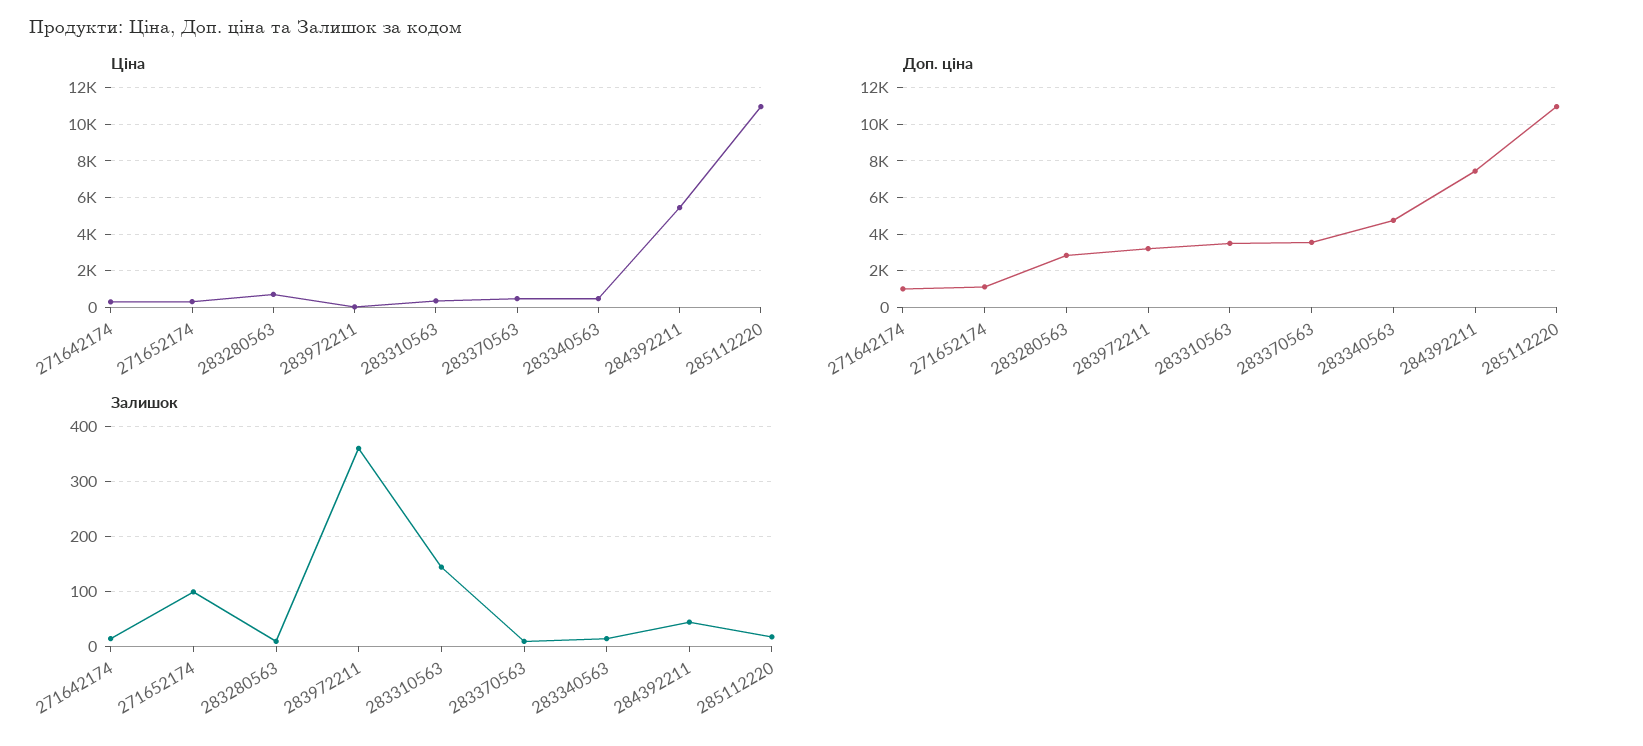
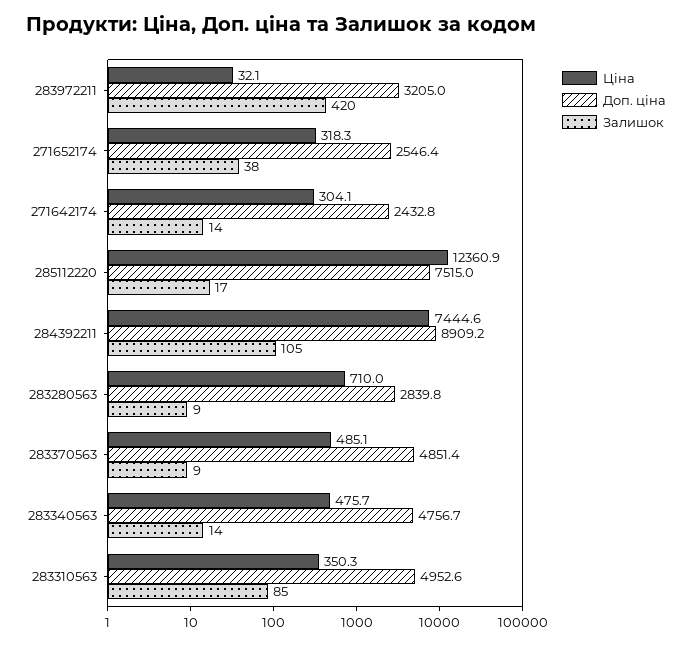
  {
    "Ціна": {
      "271642174": 304.1,
      "271652174": 318.3,
      "283280563": 710,
      "283972211": 32.1,
      "283310563": 350.3,
      "283370563": 485.1,
      "283340563": 475.7,
-     "284392211": 5500,
+     "284392211": 7444.6,
-     "285112220": 11000
+     "285112220": 12360.9
    },
    "Доп. ціна": {
-     "271642174": 1000,
+     "271642174": 2432.8,
-     "271652174": 1000,
+     "271652174": 2546.4,
      "283280563": 2839.8,
      "283972211": 3205,
-     "283310563": 3500,
+     "283310563": 4952.6,
-     "283370563": 3500,
+     "283370563": 4851.4,
      "283340563": 4756.7,
-     "284392211": 7500,
+     "284392211": 8909.2,
-     "285112220": 11000
+     "285112220": 7515
    },
    "Залишок": {
      "271642174": 14,
-     "271652174": 100,
+     "271652174": 38,
      "283280563": 9,
-     "283972211": 360,
+     "283972211": 420,
-     "283310563": 140,
+     "283310563": 85,
      "283370563": 9,
      "283340563": 14,
-     "284392211": 40,
+     "284392211": 105,
      "285112220": 17
    }
  }

